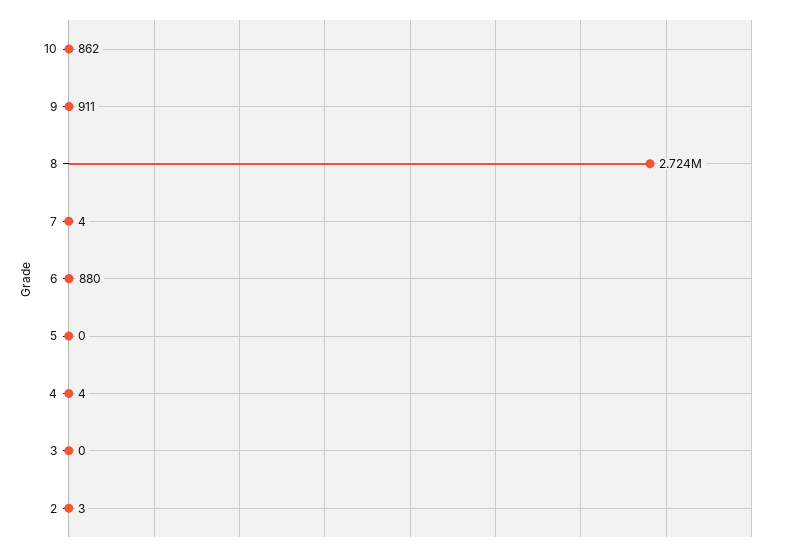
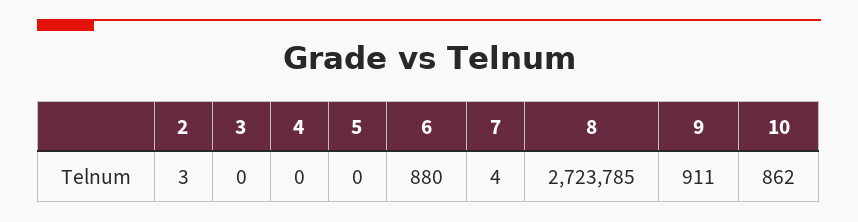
  {
    "10": 862,
    "9": 911,
    "8": 2723785,
    "7": 4,
    "6": 880,
    "5": 0,
-   "4": 4,
+   "4": 0,
    "3": 0,
    "2": 3
  }

